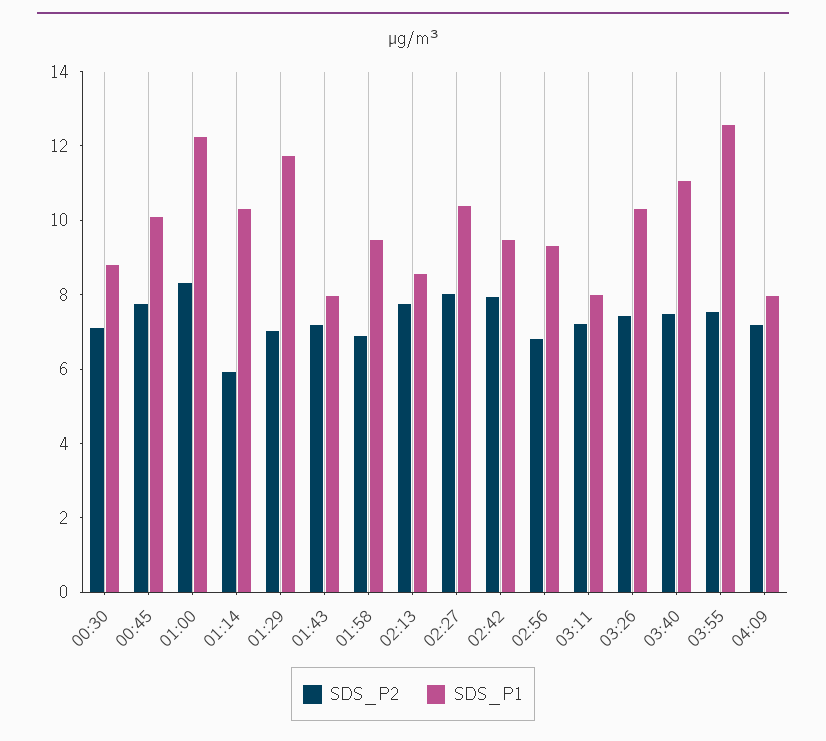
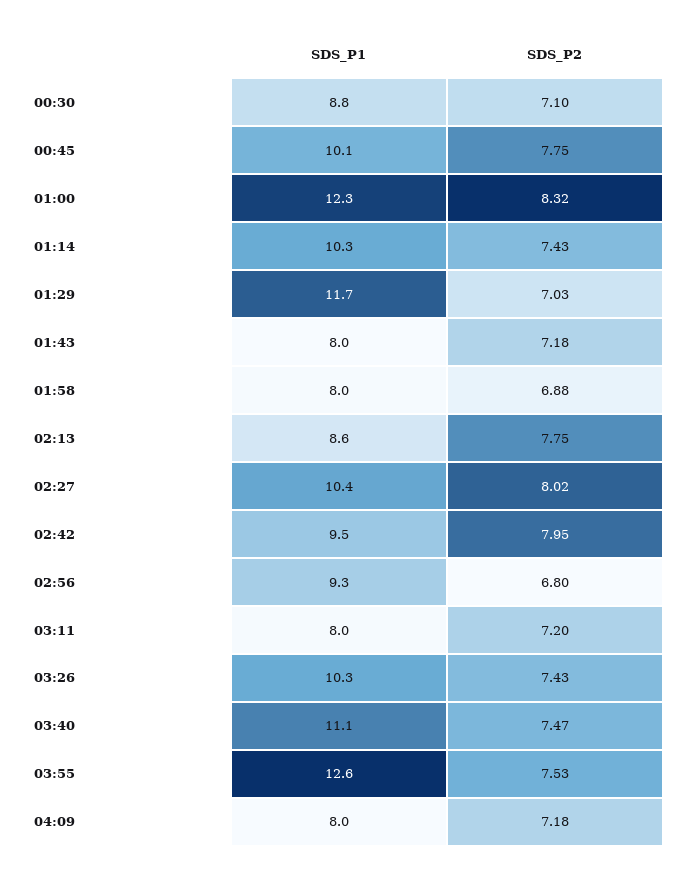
  {
    "SDS_P2": {
      "00:30": 7.1,
      "00:45": 7.75,
      "01:00": 8.32,
-     "01:14": 6,
+     "01:14": 7.43,
      "01:29": 7.03,
      "01:43": 7.18,
      "01:58": 6.88,
      "02:13": 7.75,
      "02:27": 8.02,
      "02:42": 7.95,
      "02:56": 6.8,
      "03:11": 7.2,
      "03:26": 7.43,
      "03:40": 7.47,
      "03:55": 7.53,
      "04:09": 7.18
    },
    "SDS_P1": {
      "00:30": 8.8,
      "00:45": 10.1,
      "01:00": 12.3,
      "01:14": 10.3,
      "01:29": 11.7,
      "01:43": 8,
-     "01:58": 9.5,
+     "01:58": 8,
      "02:13": 8.6,
      "02:27": 10.4,
      "02:42": 9.5,
      "02:56": 9.3,
      "03:11": 8,
      "03:26": 10.3,
      "03:40": 11.1,
      "03:55": 12.6,
      "04:09": 8
    }
  }

